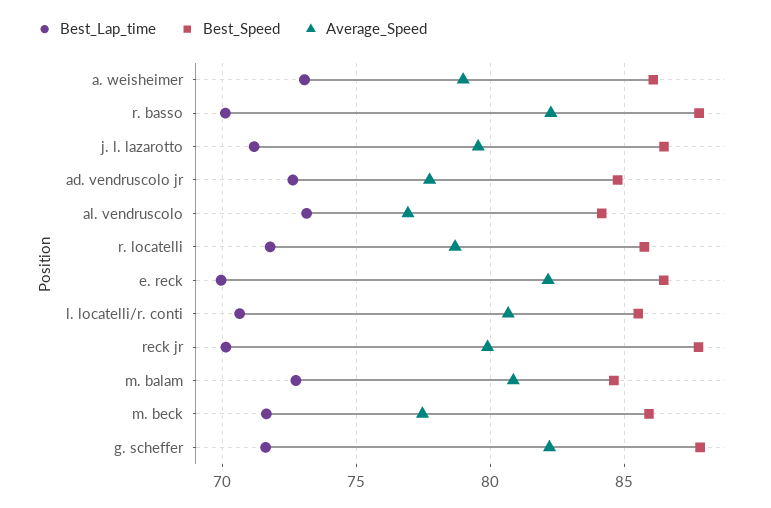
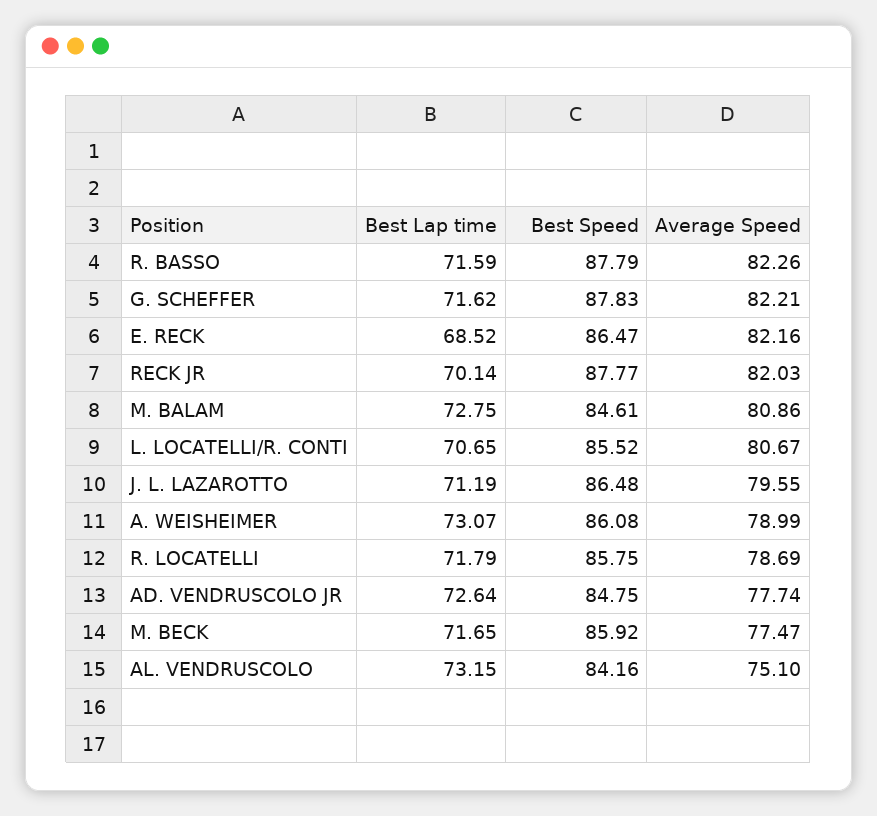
  {
    "Best_Lap_time": {
      "a. weisheimer": 73.07,
-     "r. basso": 70,
+     "r. basso": 71.59,
      "j. l. lazarotto": 71.19,
      "ad. vendruscolo jr": 72.64,
      "al. vendruscolo": 73.15,
      "r. locatelli": 71.79,
-     "e. reck": 70,
+     "e. reck": 68.52,
      "l. locatelli/r. conti": 70.65,
      "reck jr": 70.14,
      "m. balam": 72.75,
      "m. beck": 71.65,
      "g. scheffer": 71.62
    },
    "Best_Speed": {
      "a. weisheimer": 86.08,
      "r. basso": 87.79,
      "j. l. lazarotto": 86.48,
      "ad. vendruscolo jr": 84.75,
      "al. vendruscolo": 84.16,
      "r. locatelli": 85.75,
      "e. reck": 86.47,
      "l. locatelli/r. conti": 85.52,
      "reck jr": 87.77,
      "m. balam": 84.61,
      "m. beck": 85.92,
      "g. scheffer": 87.83
    },
    "Average_Speed": {
      "a. weisheimer": 78.99,
      "r. basso": 82.26,
      "j. l. lazarotto": 79.55,
      "ad. vendruscolo jr": 77.74,
-     "al. vendruscolo": 77,
+     "al. vendruscolo": 75.1,
      "r. locatelli": 78.69,
      "e. reck": 82.16,
      "l. locatelli/r. conti": 80.67,
-     "reck jr": 80,
+     "reck jr": 82.03,
      "m. balam": 80.86,
      "m. beck": 77.47,
      "g. scheffer": 82.21
    }
  }

